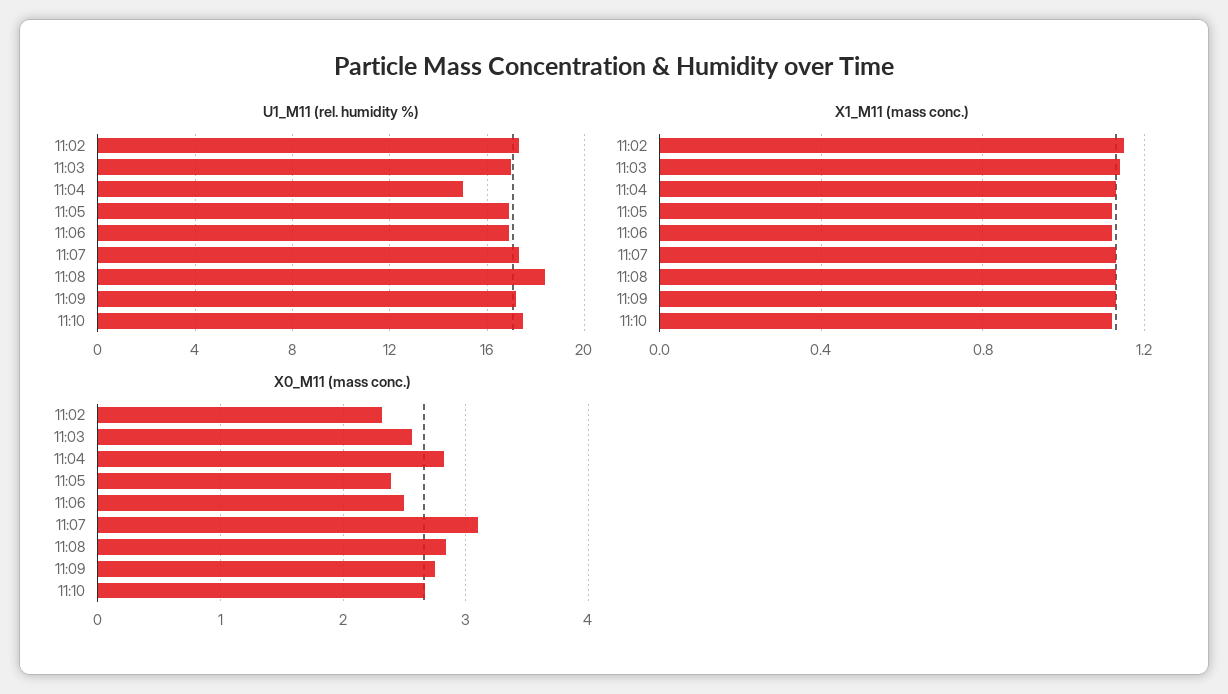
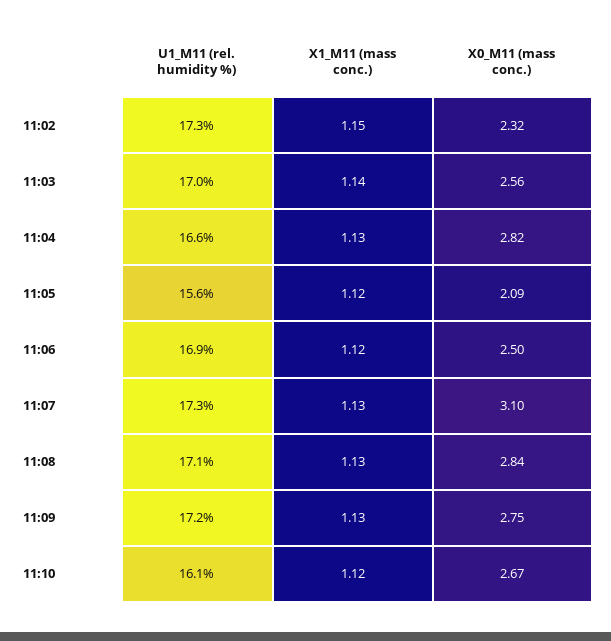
  {
    "U1_M11 (rel. humidity %)": {
      "11:02": 17.3,
      "11:03": 17,
-     "11:04": 15,
+     "11:04": 16.6,
-     "11:05": 17,
+     "11:05": 15.6,
      "11:06": 16.9,
      "11:07": 17.3,
-     "11:08": 18.5,
+     "11:08": 17.1,
      "11:09": 17.2,
-     "11:10": 17.5
+     "11:10": 16.1
    },
    "X1_M11 (mass conc.)": {
      "11:02": 1.15,
      "11:03": 1.14,
      "11:04": 1.13,
      "11:05": 1.12,
      "11:06": 1.12,
      "11:07": 1.13,
      "11:08": 1.13,
      "11:09": 1.13,
      "11:10": 1.12
    },
    "X0_M11 (mass conc.)": {
      "11:02": 2.32,
      "11:03": 2.56,
      "11:04": 2.82,
-     "11:05": 2.4,
+     "11:05": 2.09,
      "11:06": 2.5,
      "11:07": 3.1,
      "11:08": 2.84,
      "11:09": 2.75,
      "11:10": 2.67
    }
  }

